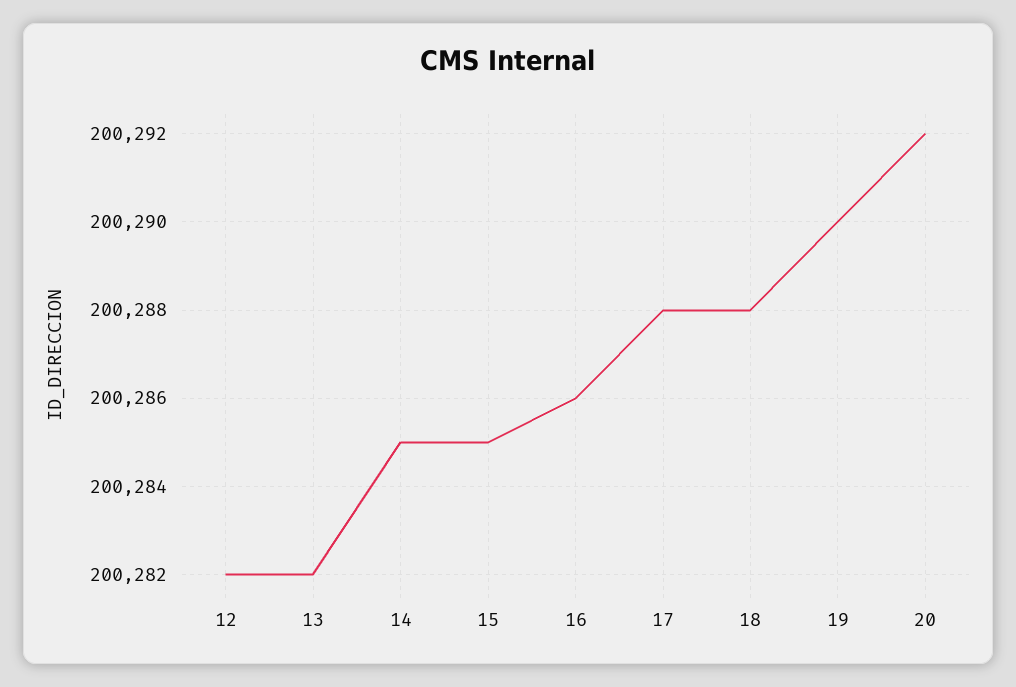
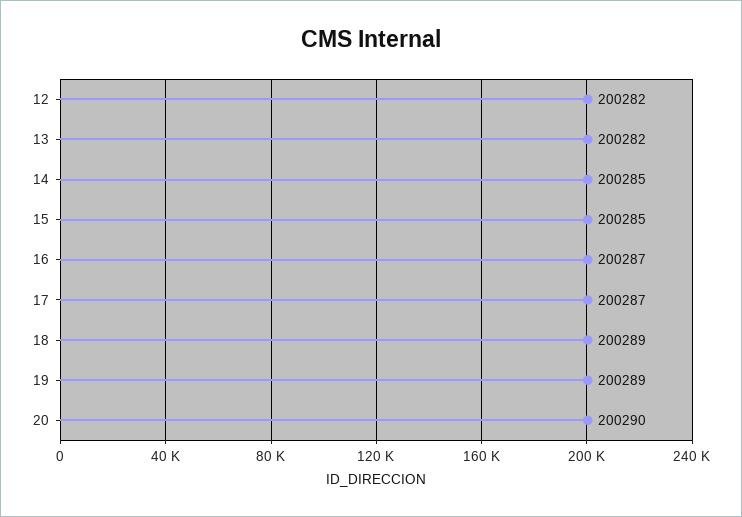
  {
    "12": 200282,
    "13": 200282,
    "14": 200285,
    "15": 200285,
-   "16": 200286,
+   "16": 200287,
-   "17": 200288,
+   "17": 200287,
-   "18": 200288,
+   "18": 200289,
-   "19": 200290,
+   "19": 200289,
-   "20": 200292
+   "20": 200290
  }

